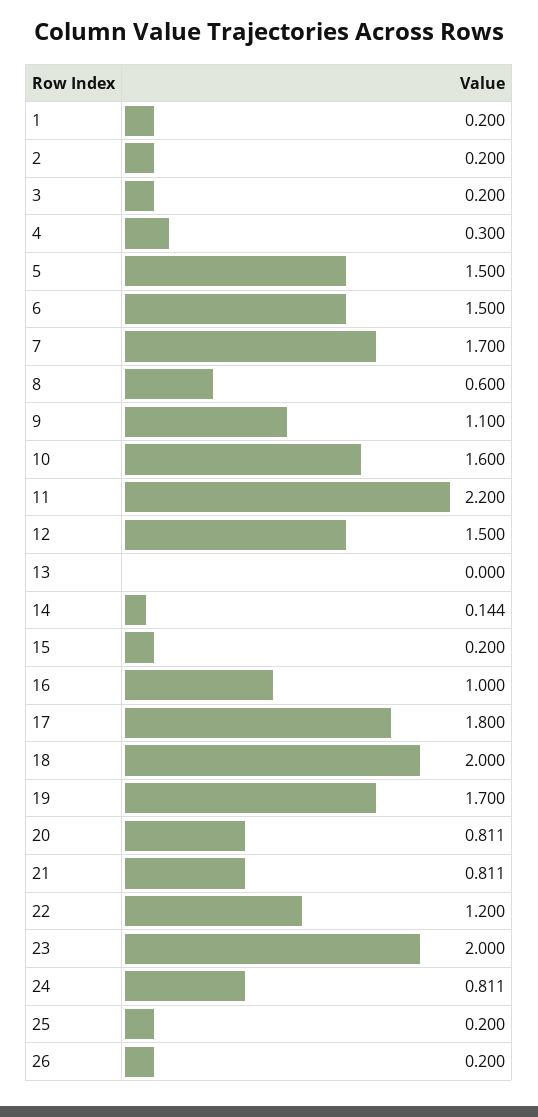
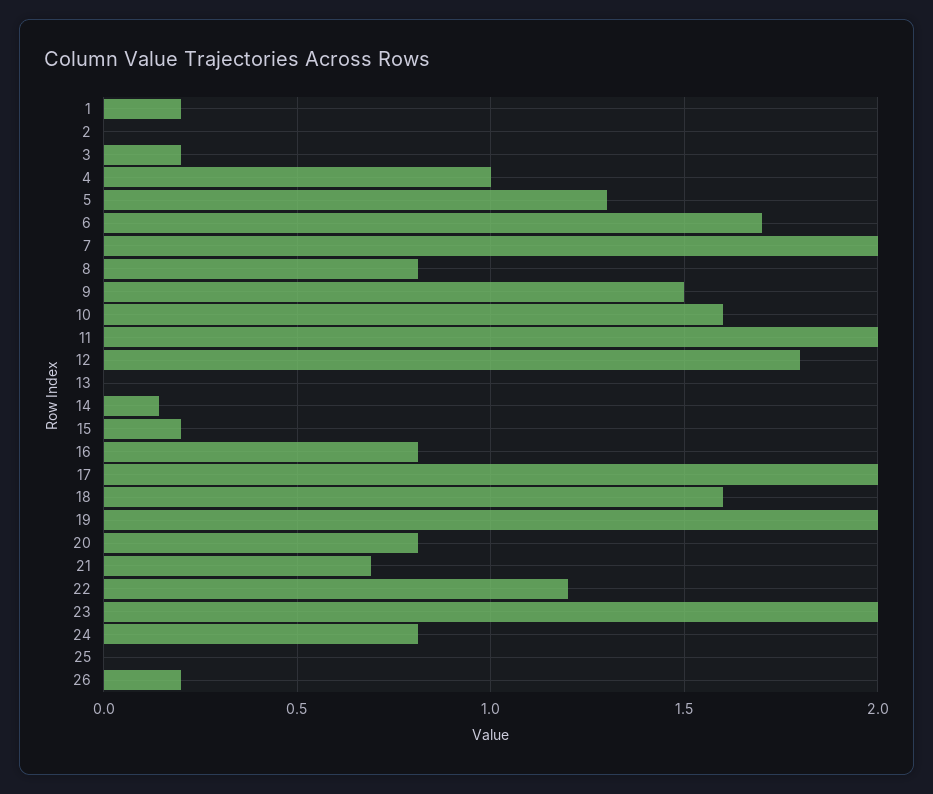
  {
    "1": 0.2,
-   "2": 0.2,
+   "2": 0,
    "3": 0.2,
-   "4": 0.3,
+   "4": 1,
-   "5": 1.5,
+   "5": 1.3,
-   "6": 1.5,
+   "6": 1.7,
-   "7": 1.7,
+   "7": 2,
-   "8": 0.6,
+   "8": 0.8,
-   "9": 1.1,
+   "9": 1.5,
    "10": 1.6,
-   "11": 2.2,
+   "11": 2,
-   "12": 1.5,
+   "12": 1.8,
    "13": 0,
    "14": 0.144,
    "15": 0.2,
-   "16": 1,
+   "16": 0.8,
-   "17": 1.8,
+   "17": 2,
-   "18": 2,
+   "18": 1.6,
-   "19": 1.7,
+   "19": 2,
    "20": 0.811,
-   "21": 0.811,
+   "21": 0.7,
    "22": 1.2,
    "23": 2,
    "24": 0.811,
-   "25": 0.2,
+   "25": 0,
    "26": 0.2
  }

